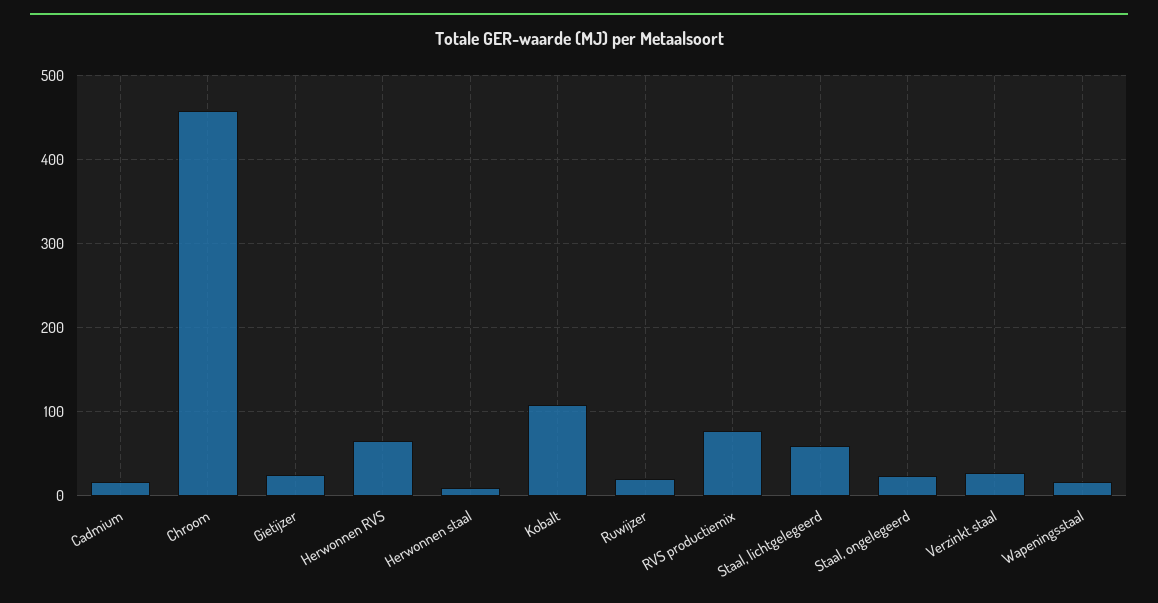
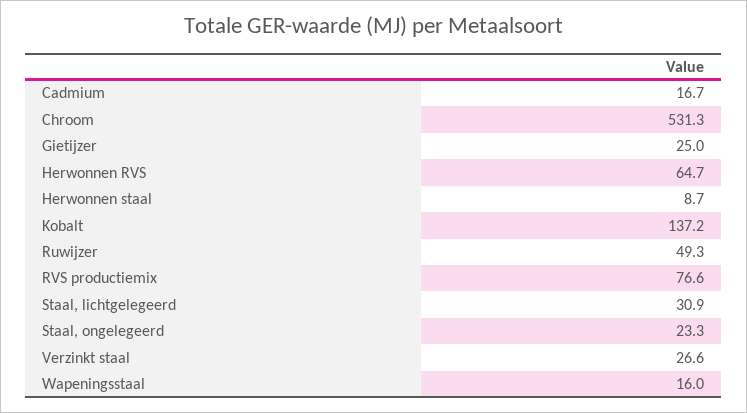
  {
    "Cadmium": 16.7,
-   "Chroom": 460,
+   "Chroom": 531.3,
    "Gietijzer": 25,
    "Herwonnen RVS": 64.7,
    "Herwonnen staal": 8.7,
-   "Kobalt": 110,
+   "Kobalt": 137.2,
-   "Ruwijzer": 20,
+   "Ruwijzer": 49.3,
    "RVS productiemix": 76.6,
-   "Staal, lichtgelegeerd": 60,
+   "Staal, lichtgelegeerd": 30.9,
    "Staal, ongelegeerd": 23.3,
    "Verzinkt staal": 26.6,
    "Wapeningsstaal": 16
  }

